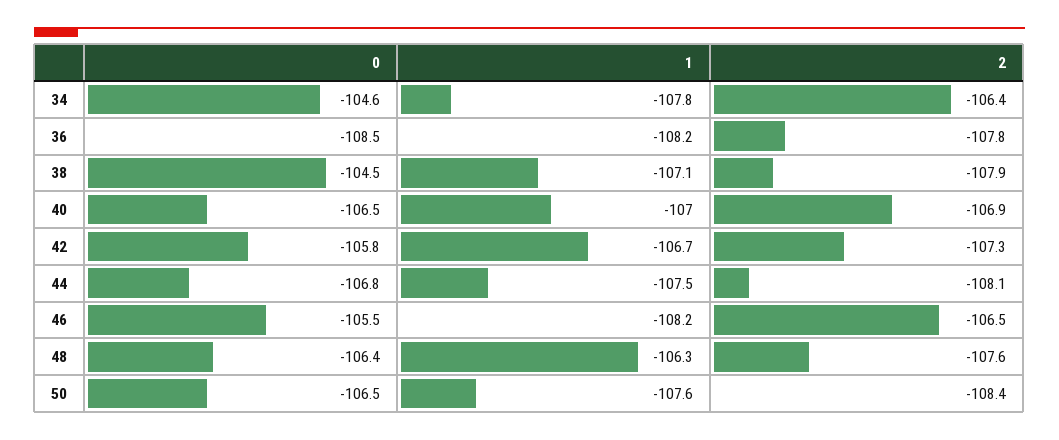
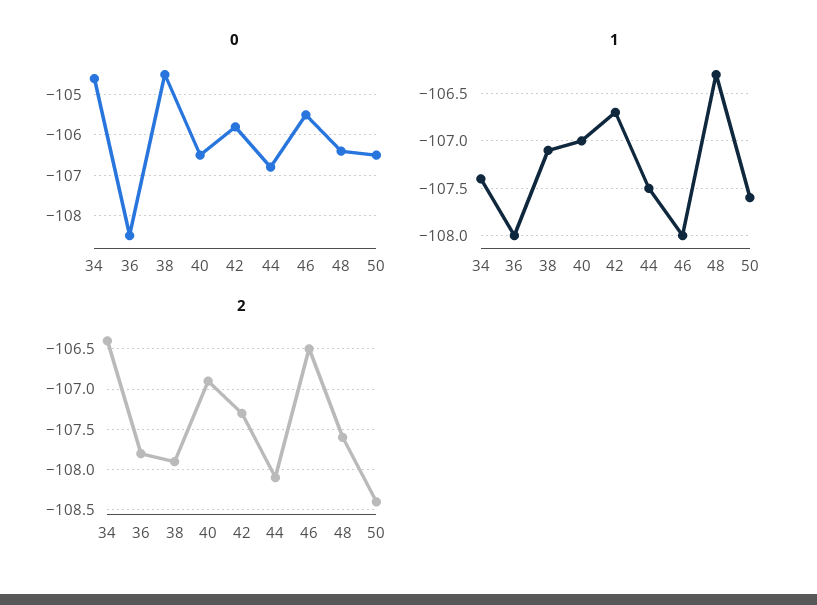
  {
    "0": {
      "34": -104.6,
      "36": -108.5,
      "38": -104.5,
      "40": -106.5,
      "42": -105.8,
      "44": -106.8,
      "46": -105.5,
      "48": -106.4,
      "50": -106.5
    },
    "1": {
-     "34": -107.8,
+     "34": -107.4,
-     "36": -108.2,
+     "36": -108,
      "38": -107.1,
      "40": -107,
      "42": -106.7,
      "44": -107.5,
-     "46": -108.2,
+     "46": -108,
      "48": -106.3,
      "50": -107.6
    },
    "2": {
      "34": -106.4,
      "36": -107.8,
      "38": -107.9,
      "40": -106.9,
      "42": -107.3,
      "44": -108.1,
      "46": -106.5,
      "48": -107.6,
      "50": -108.4
    }
  }

